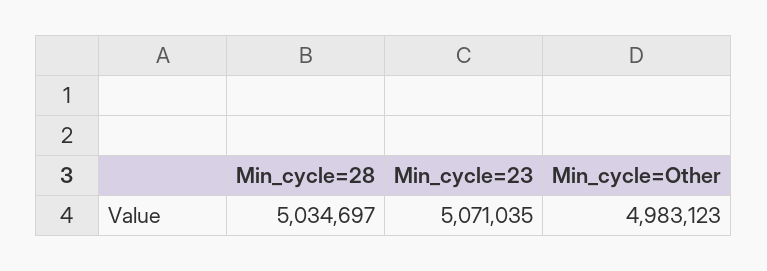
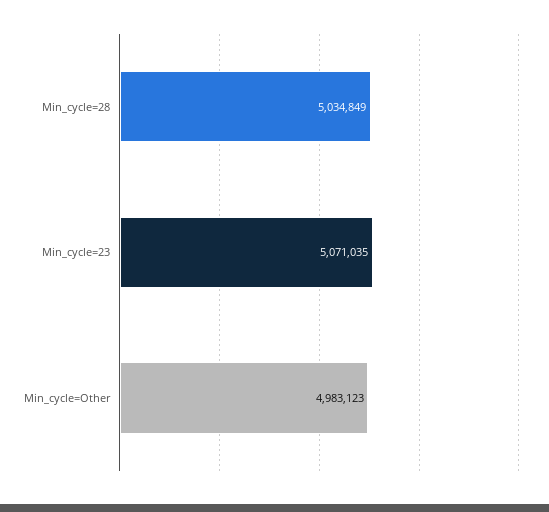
  {
-   "Min_cycle=28": 5034697,
+   "Min_cycle=28": 5034849,
    "Min_cycle=23": 5071035,
    "Min_cycle=Other": 4983123
  }

